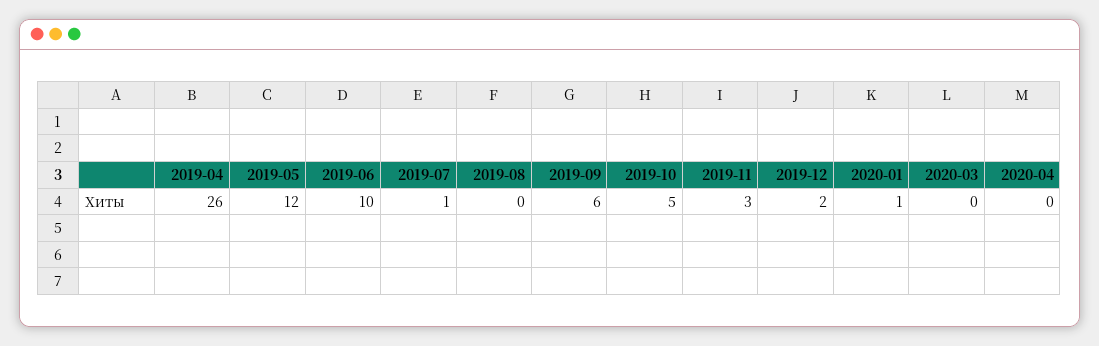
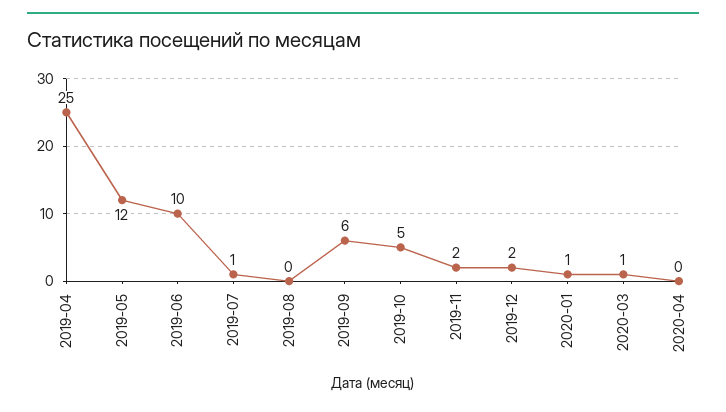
  {
-   "2019-04": 26,
+   "2019-04": 25,
    "2019-05": 12,
    "2019-06": 10,
    "2019-07": 1,
    "2019-08": 0,
    "2019-09": 6,
    "2019-10": 5,
-   "2019-11": 3,
+   "2019-11": 2,
    "2019-12": 2,
    "2020-01": 1,
-   "2020-03": 0,
+   "2020-03": 1,
    "2020-04": 0
  }

